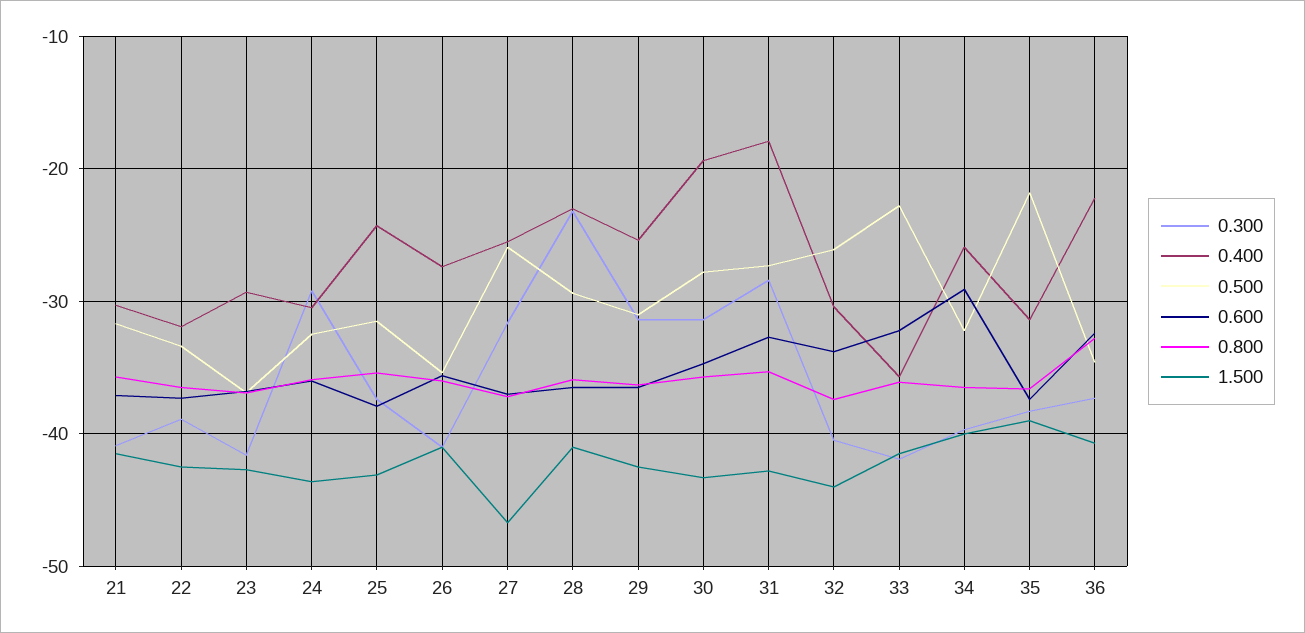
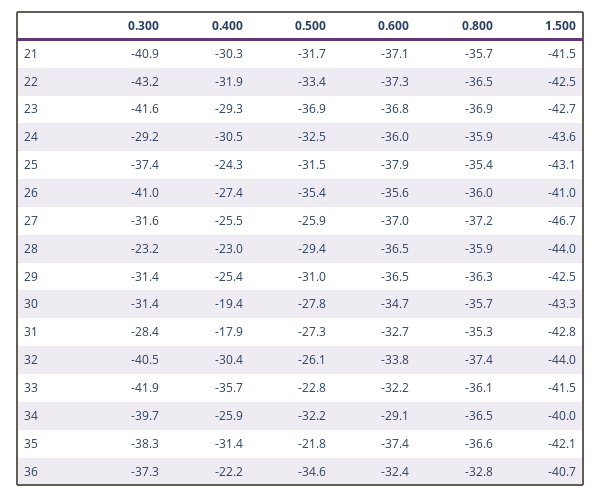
  {
    "0.300": {
      "21": -40.9,
-     "22": -39,
+     "22": -43.2,
      "23": -41.6,
      "24": -29.2,
      "25": -37.4,
      "26": -41,
      "27": -31.6,
      "28": -23.2,
      "29": -31.4,
      "30": -31.4,
      "31": -28.4,
      "32": -40.5,
      "33": -41.9,
      "34": -39.7,
      "35": -38.3,
      "36": -37.3
    },
    "0.400": {
      "21": -30.3,
      "22": -31.9,
      "23": -29.3,
      "24": -30.5,
      "25": -24.3,
      "26": -27.4,
      "27": -25.5,
      "28": -23,
      "29": -25.4,
      "30": -19.4,
      "31": -17.9,
      "32": -30.4,
      "33": -35.7,
      "34": -25.9,
      "35": -31.4,
      "36": -22.2
    },
    "0.500": {
      "21": -31.7,
      "22": -33.4,
      "23": -36.9,
      "24": -32.5,
      "25": -31.5,
      "26": -35.4,
      "27": -25.9,
      "28": -29.4,
      "29": -31,
      "30": -27.8,
      "31": -27.3,
      "32": -26.1,
      "33": -22.8,
      "34": -32.2,
      "35": -21.8,
      "36": -34.6
    },
    "0.600": {
      "21": -37.1,
      "22": -37.3,
      "23": -36.8,
      "24": -36,
      "25": -37.9,
      "26": -35.6,
      "27": -37,
      "28": -36.5,
      "29": -36.5,
      "30": -34.7,
      "31": -32.7,
      "32": -33.8,
      "33": -32.2,
      "34": -29.1,
      "35": -37.4,
      "36": -32.4
    },
    "0.800": {
      "21": -35.7,
      "22": -36.5,
      "23": -36.9,
      "24": -35.9,
      "25": -35.4,
      "26": -36,
      "27": -37.2,
      "28": -35.9,
      "29": -36.3,
      "30": -35.7,
      "31": -35.3,
      "32": -37.4,
      "33": -36.1,
      "34": -36.5,
      "35": -36.6,
      "36": -32.8
    },
    "1.500": {
      "21": -41.5,
      "22": -42.5,
      "23": -42.7,
      "24": -43.6,
      "25": -43.1,
      "26": -41,
      "27": -46.7,
-     "28": -41,
+     "28": -44,
      "29": -42.5,
      "30": -43.3,
      "31": -42.8,
      "32": -44,
      "33": -41.5,
      "34": -40,
-     "35": -39,
+     "35": -42.1,
      "36": -40.7
    }
  }

